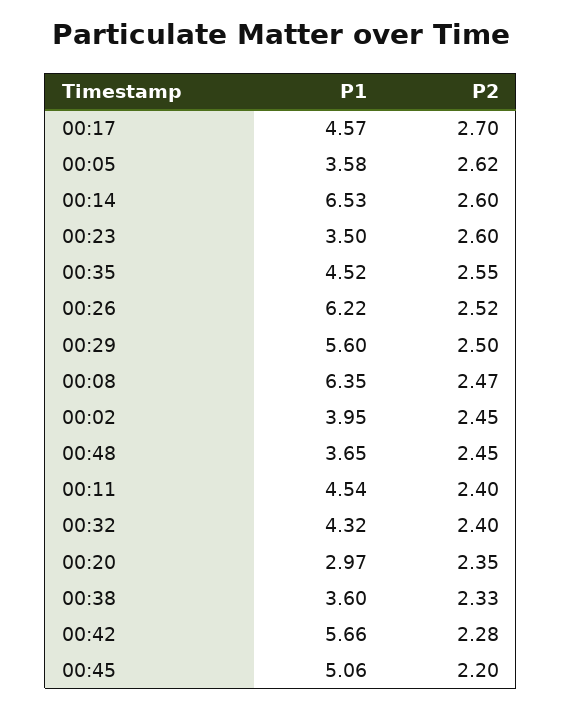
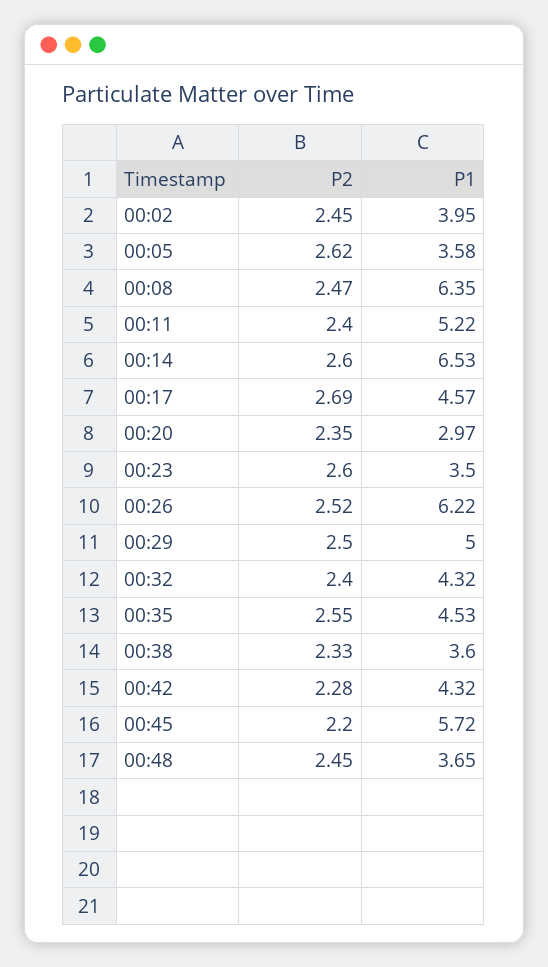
  {
    "P1": {
      "00:17": 4.57,
      "00:05": 3.58,
      "00:14": 6.53,
      "00:23": 3.5,
-     "00:35": 4.52,
+     "00:35": 4.53,
      "00:26": 6.22,
-     "00:29": 5.6,
+     "00:29": 5,
      "00:08": 6.35,
      "00:02": 3.95,
      "00:48": 3.65,
-     "00:11": 4.54,
+     "00:11": 5.22,
      "00:32": 4.32,
      "00:20": 2.97,
      "00:38": 3.6,
-     "00:42": 5.66,
+     "00:42": 4.32,
-     "00:45": 5.06
+     "00:45": 5.72
    },
    "P2": {
-     "00:17": 2.7,
+     "00:17": 2.69,
      "00:05": 2.62,
      "00:14": 2.6,
      "00:23": 2.6,
      "00:35": 2.55,
      "00:26": 2.52,
      "00:29": 2.5,
      "00:08": 2.47,
      "00:02": 2.45,
      "00:48": 2.45,
      "00:11": 2.4,
      "00:32": 2.4,
      "00:20": 2.35,
      "00:38": 2.33,
      "00:42": 2.28,
      "00:45": 2.2
    }
  }

